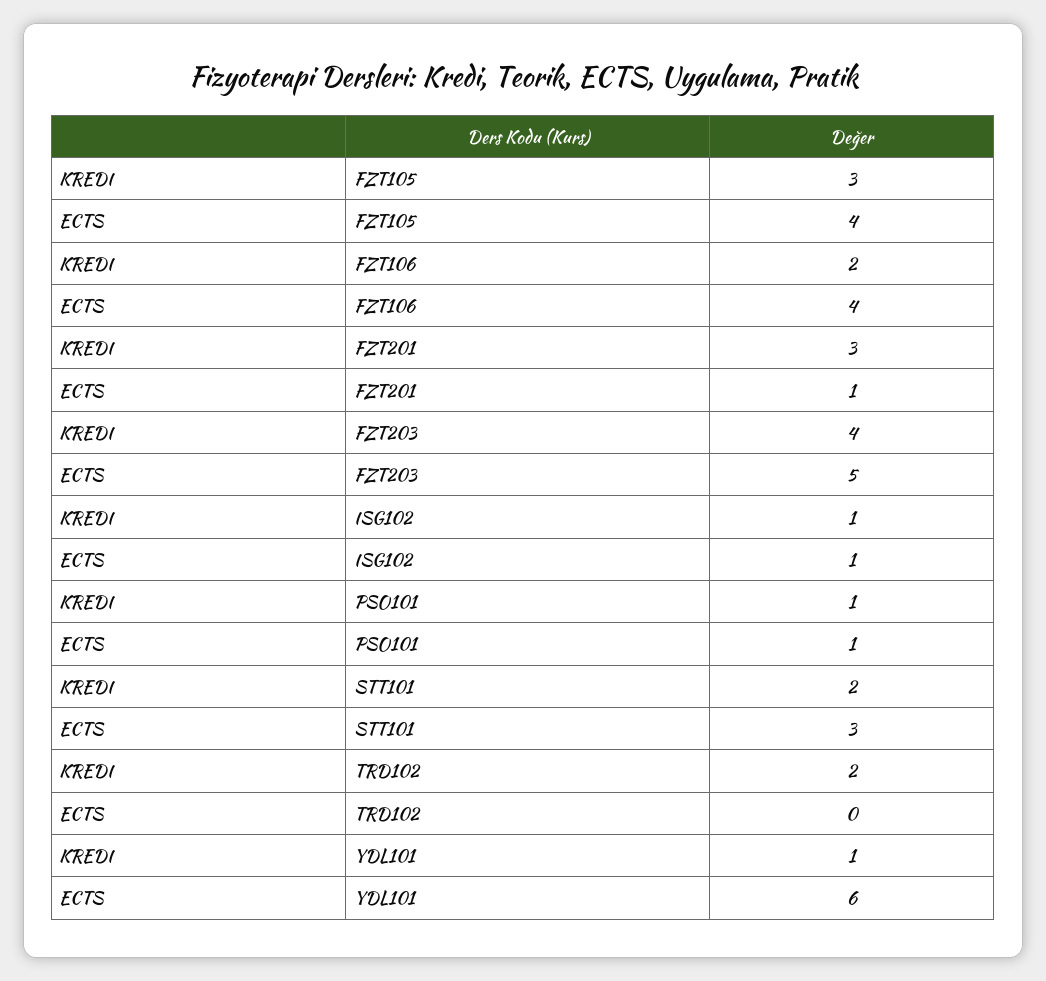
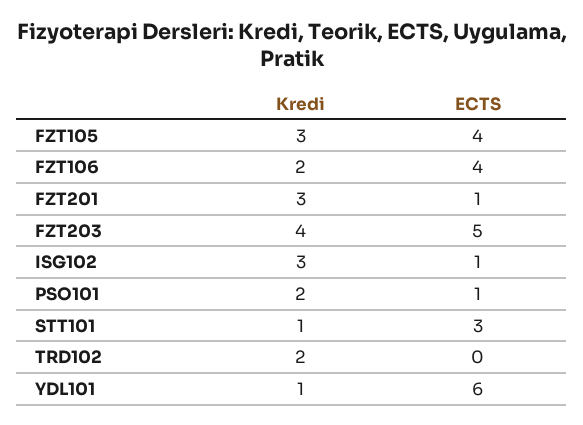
  {
    "KREDI": {
      "FZT105": 3,
      "FZT106": 2,
      "FZT201": 3,
      "FZT203": 4,
-     "ISG102": 1,
+     "ISG102": 3,
-     "PSO101": 1,
+     "PSO101": 2,
-     "STT101": 2,
+     "STT101": 1,
      "TRD102": 2,
      "YDL101": 1
    },
    "ECTS": {
      "FZT105": 4,
      "FZT106": 4,
      "FZT201": 1,
      "FZT203": 5,
      "ISG102": 1,
      "PSO101": 1,
      "STT101": 3,
      "TRD102": 0,
      "YDL101": 6
    }
  }

